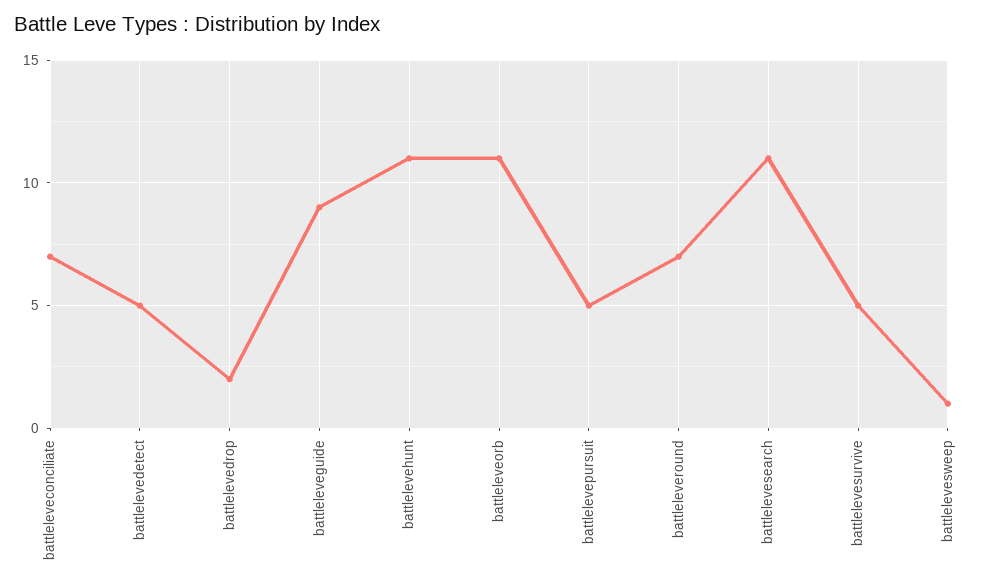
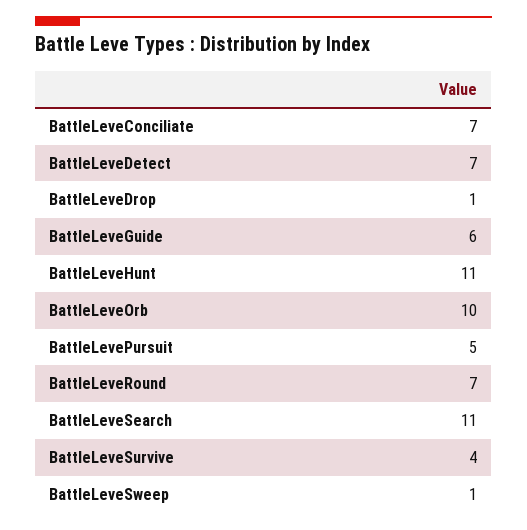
  {
    "battleleveconciliate": 7,
-   "battlelevedetect": 5,
+   "battlelevedetect": 7,
-   "battlelevedrop": 2,
+   "battlelevedrop": 1,
-   "battleleveguide": 9,
+   "battleleveguide": 6,
    "battlelevehunt": 11,
-   "battleleveorb": 11,
+   "battleleveorb": 10,
    "battlelevepursuit": 5,
    "battleleveround": 7,
    "battlelevesearch": 11,
-   "battlelevesurvive": 5,
+   "battlelevesurvive": 4,
    "battlelevesweep": 1
  }

